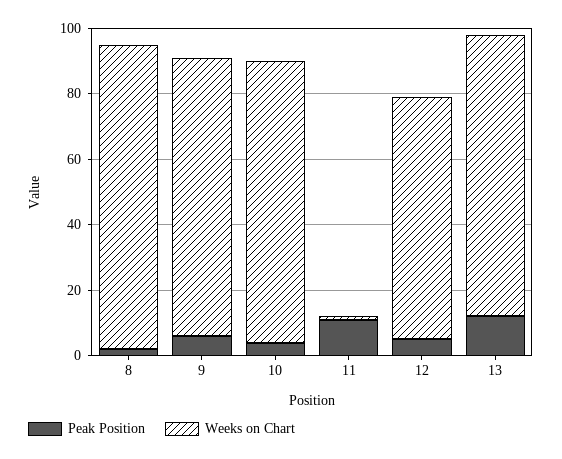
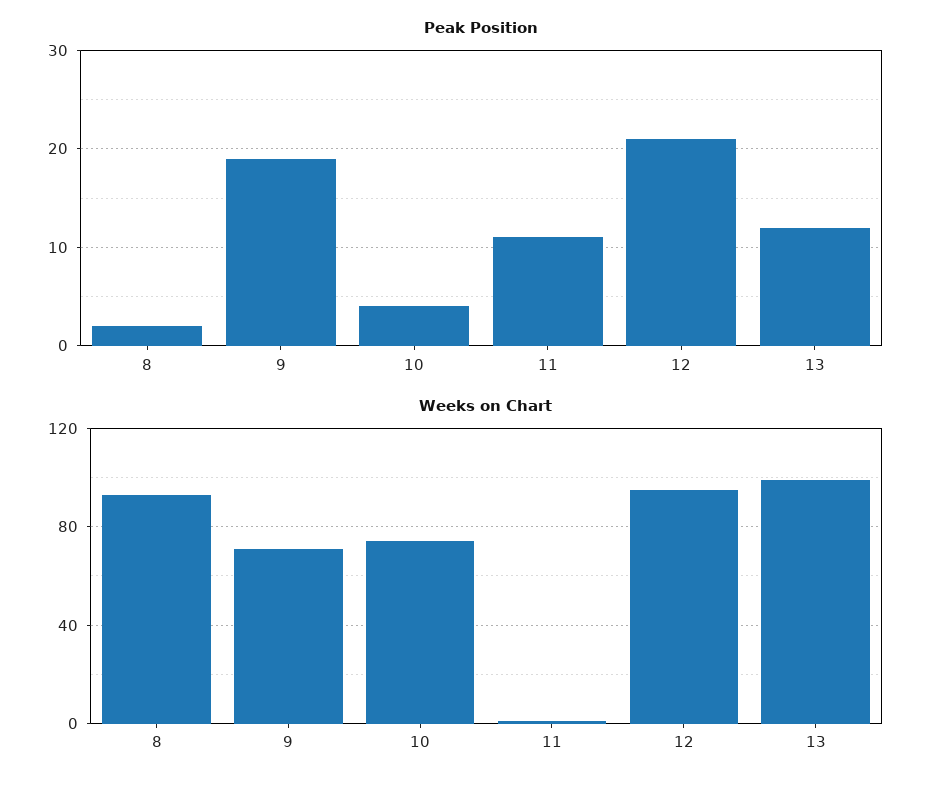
  {
    "Peak Position": {
      "8": 2,
-     "9": 5,
+     "9": 19,
      "10": 4,
      "11": 11,
-     "12": 5,
+     "12": 21,
      "13": 12
    },
    "Weeks on Chart": {
      "8": 95,
-     "9": 85,
+     "9": 70,
-     "10": 85,
+     "10": 75,
      "11": 0,
-     "12": 75,
+     "12": 95,
-     "13": 85
+     "13": 100
    }
  }

